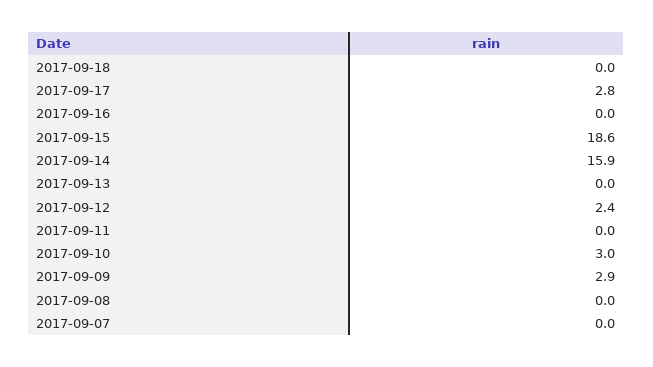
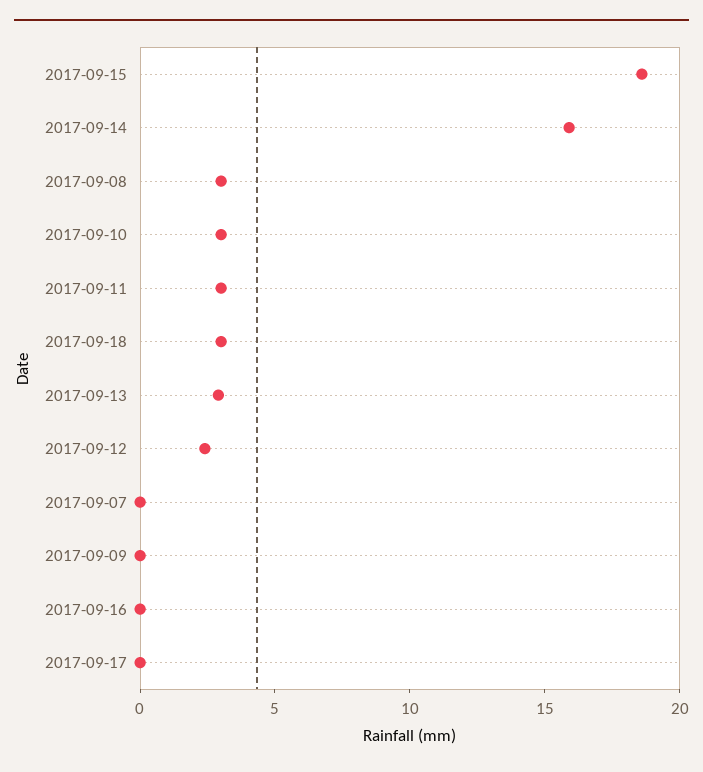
  {
-   "2017-09-18": 0,
+   "2017-09-18": 3,
-   "2017-09-17": 2.8,
+   "2017-09-17": 0,
    "2017-09-16": 0,
    "2017-09-15": 18.6,
    "2017-09-14": 15.9,
-   "2017-09-13": 0,
+   "2017-09-13": 3,
    "2017-09-12": 2.4,
-   "2017-09-11": 0,
+   "2017-09-11": 3,
    "2017-09-10": 3,
-   "2017-09-09": 2.9,
+   "2017-09-09": 0,
-   "2017-09-08": 0,
+   "2017-09-08": 3,
    "2017-09-07": 0
  }

